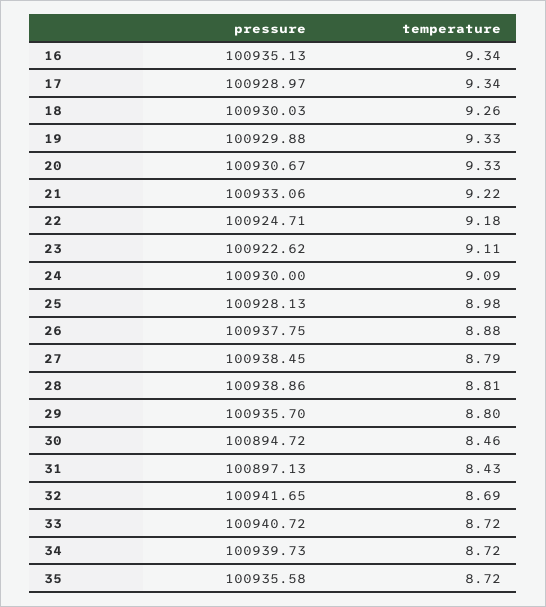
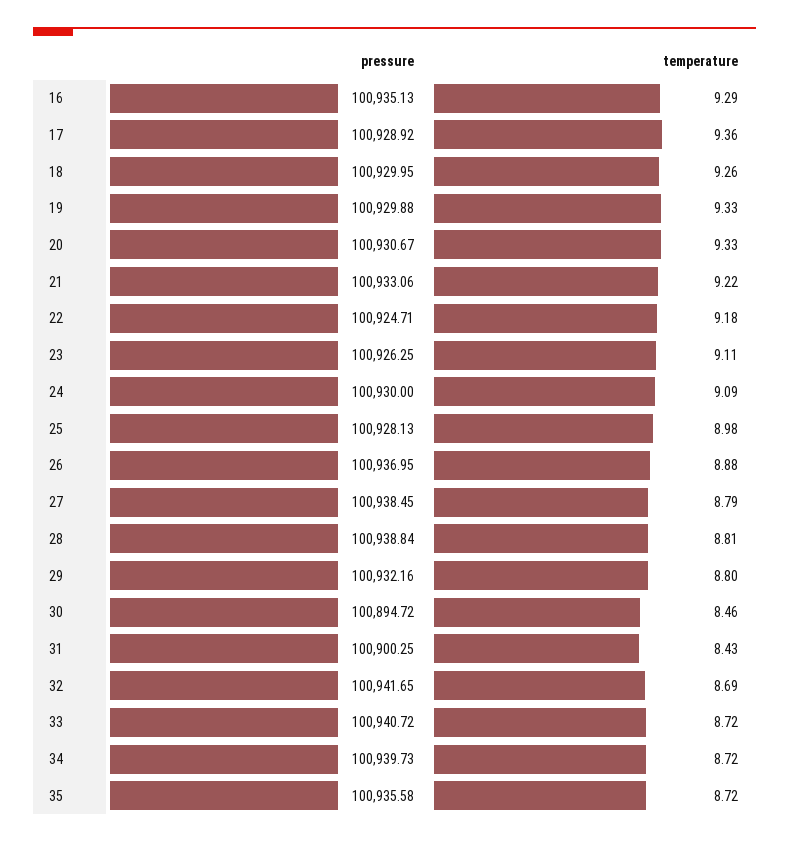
  {
    "pressure": {
      "16": 100935.13,
-     "17": 100928.97,
+     "17": 100928.92,
-     "18": 100930.03,
+     "18": 100929.95,
      "19": 100929.88,
      "20": 100930.67,
      "21": 100933.06,
      "22": 100924.71,
-     "23": 100922.62,
+     "23": 100926.25,
      "24": 100930,
      "25": 100928.13,
-     "26": 100937.75,
+     "26": 100936.95,
      "27": 100938.45,
-     "28": 100938.86,
+     "28": 100938.84,
-     "29": 100935.7,
+     "29": 100932.16,
      "30": 100894.72,
-     "31": 100897.13,
+     "31": 100900.25,
      "32": 100941.65,
      "33": 100940.72,
      "34": 100939.73,
      "35": 100935.58
    },
    "temperature": {
-     "16": 9.34,
+     "16": 9.29,
-     "17": 9.34,
+     "17": 9.36,
      "18": 9.26,
      "19": 9.33,
      "20": 9.33,
      "21": 9.22,
      "22": 9.18,
      "23": 9.11,
      "24": 9.09,
      "25": 8.98,
      "26": 8.88,
      "27": 8.79,
      "28": 8.81,
      "29": 8.8,
      "30": 8.46,
      "31": 8.43,
      "32": 8.69,
      "33": 8.72,
      "34": 8.72,
      "35": 8.72
    }
  }

